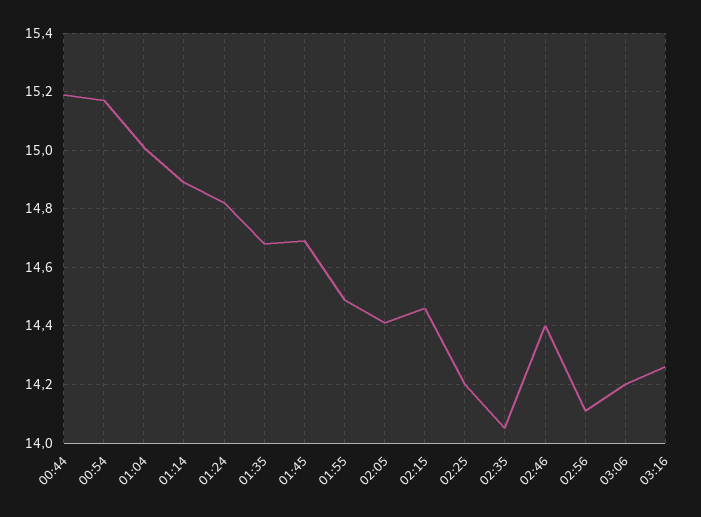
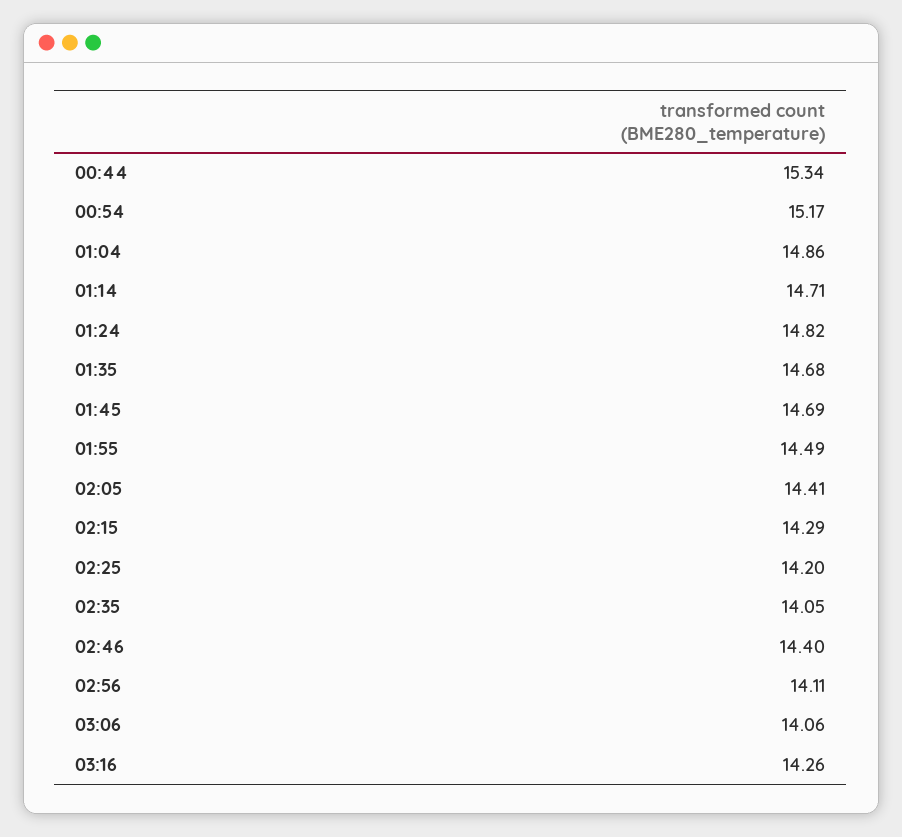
  {
-   "00:44": 15.2,
+   "00:44": 15.34,
    "00:54": 15.17,
-   "01:04": 15,
+   "01:04": 14.86,
-   "01:14": 14.9,
+   "01:14": 14.71,
    "01:24": 14.82,
    "01:35": 14.68,
    "01:45": 14.69,
    "01:55": 14.49,
    "02:05": 14.41,
-   "02:15": 14.45,
+   "02:15": 14.29,
    "02:25": 14.2,
    "02:35": 14.05,
    "02:46": 14.4,
    "02:56": 14.11,
-   "03:06": 14.2,
+   "03:06": 14.06,
    "03:16": 14.26
  }

